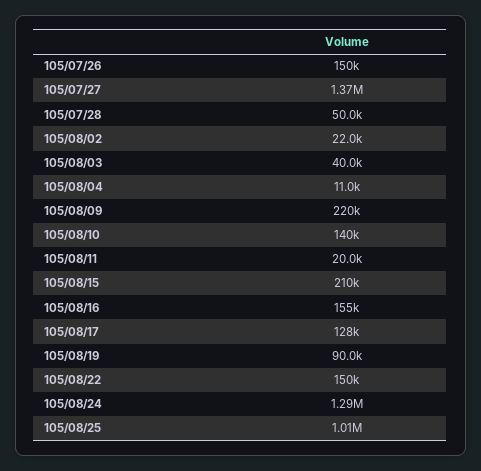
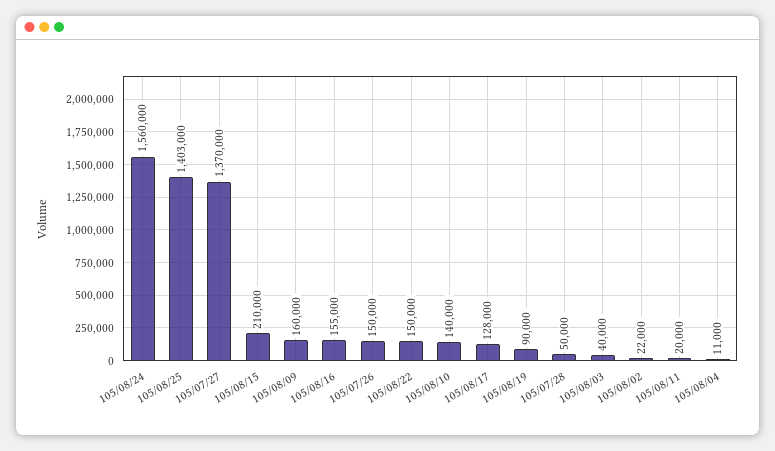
  {
    "105/07/26": 150000,
    "105/07/27": 1370000,
    "105/07/28": 50000,
    "105/08/02": 22000,
    "105/08/03": 40000,
    "105/08/04": 11000,
-   "105/08/09": 220000,
+   "105/08/09": 160000,
    "105/08/10": 140000,
    "105/08/11": 20000,
    "105/08/15": 210000,
    "105/08/16": 155000,
    "105/08/17": 128000,
    "105/08/19": 90000,
    "105/08/22": 150000,
-   "105/08/24": 1290000,
+   "105/08/24": 1560000,
-   "105/08/25": 1010000
+   "105/08/25": 1403000
  }

